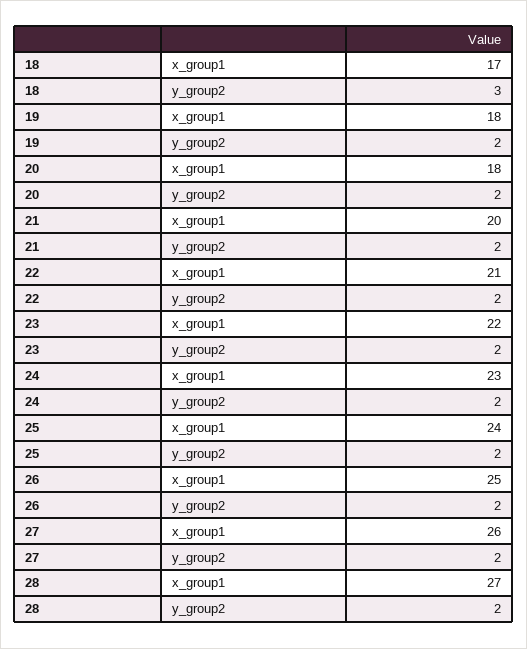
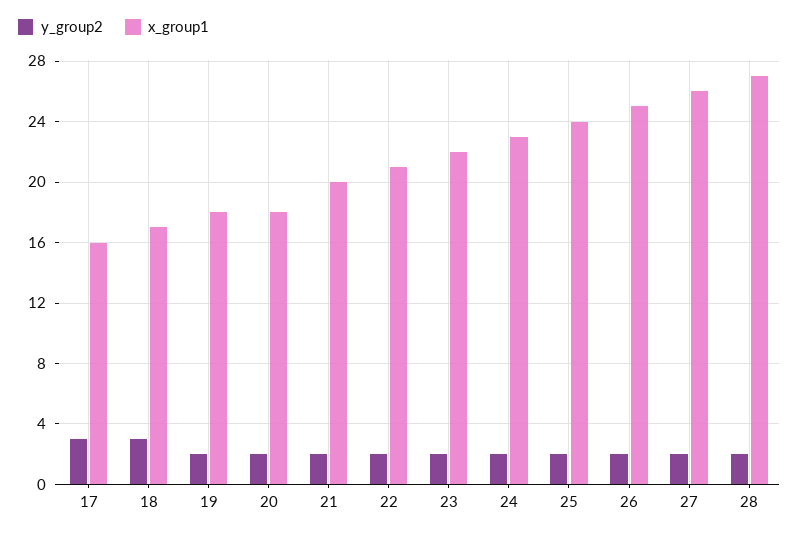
  {
    "x_group1": {
      "18": 17,
      "19": 18,
      "20": 18,
      "21": 20,
      "22": 21,
      "23": 22,
      "24": 23,
      "25": 24,
      "26": 25,
      "27": 26,
-     "28": 27
+     "28": 27,
+     "17": 16
    },
    "y_group2": {
      "18": 3,
      "19": 2,
      "20": 2,
      "21": 2,
      "22": 2,
      "23": 2,
      "24": 2,
      "25": 2,
      "26": 2,
      "27": 2,
-     "28": 2
+     "28": 2,
+     "17": 3
    }
  }

